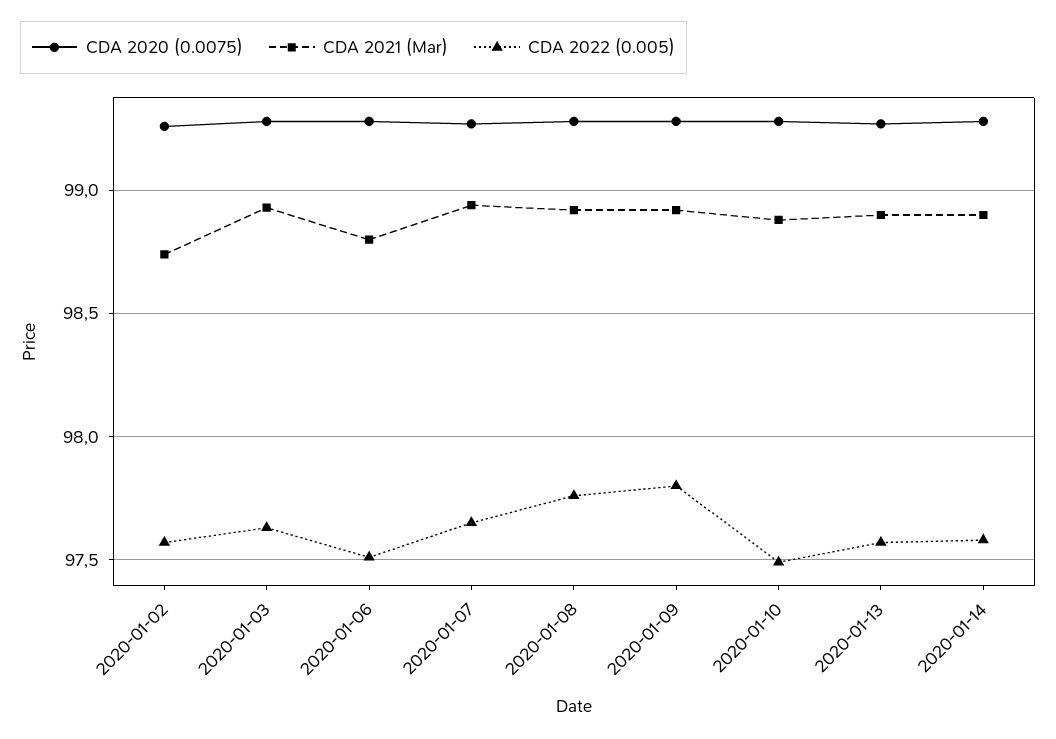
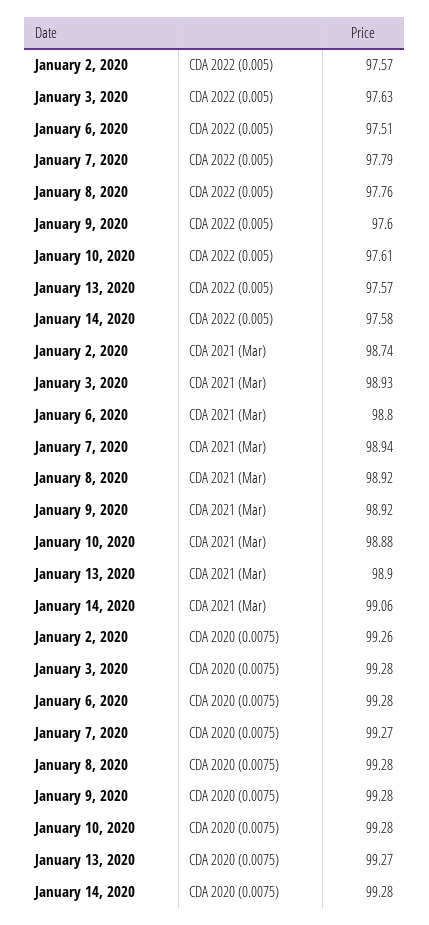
  {
    "CDA 2020 (0.0075)": {
      "2020-01-02": 99.26,
      "2020-01-03": 99.28,
      "2020-01-06": 99.28,
      "2020-01-07": 99.27,
      "2020-01-08": 99.28,
      "2020-01-09": 99.28,
      "2020-01-10": 99.28,
      "2020-01-13": 99.27,
      "2020-01-14": 99.28
    },
    "CDA 2021 (Mar)": {
      "2020-01-02": 98.74,
      "2020-01-03": 98.93,
      "2020-01-06": 98.8,
      "2020-01-07": 98.94,
      "2020-01-08": 98.92,
      "2020-01-09": 98.92,
      "2020-01-10": 98.88,
      "2020-01-13": 98.9,
-     "2020-01-14": 98.9
+     "2020-01-14": 99.06
    },
    "CDA 2022 (0.005)": {
      "2020-01-02": 97.57,
      "2020-01-03": 97.63,
      "2020-01-06": 97.51,
-     "2020-01-07": 97.65,
+     "2020-01-07": 97.79,
      "2020-01-08": 97.76,
-     "2020-01-09": 97.8,
+     "2020-01-09": 97.6,
-     "2020-01-10": 97.5,
+     "2020-01-10": 97.61,
      "2020-01-13": 97.57,
      "2020-01-14": 97.58
    }
  }

